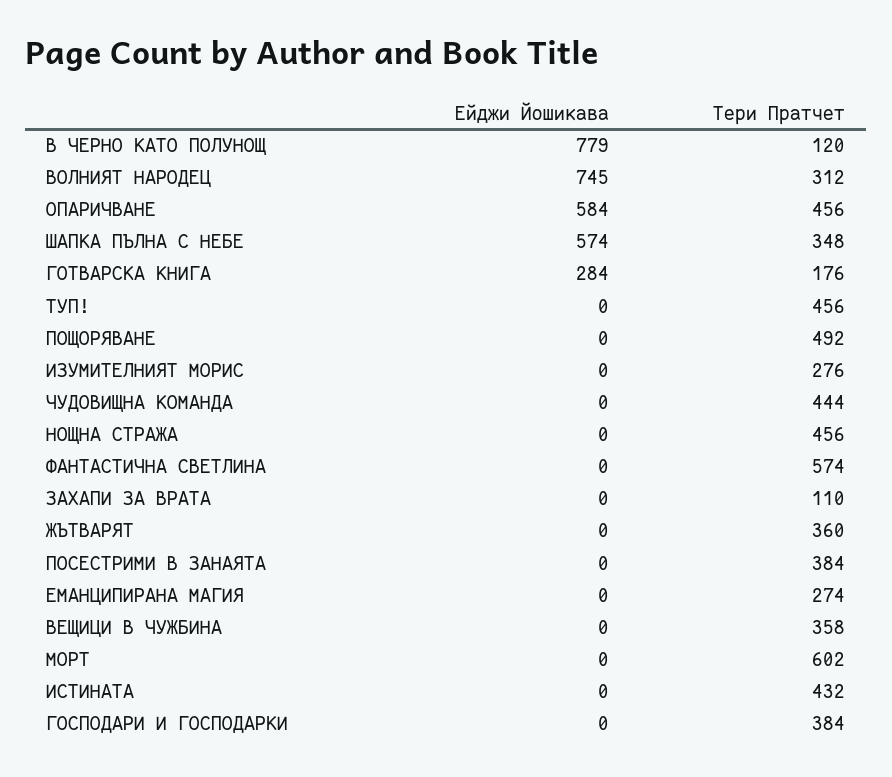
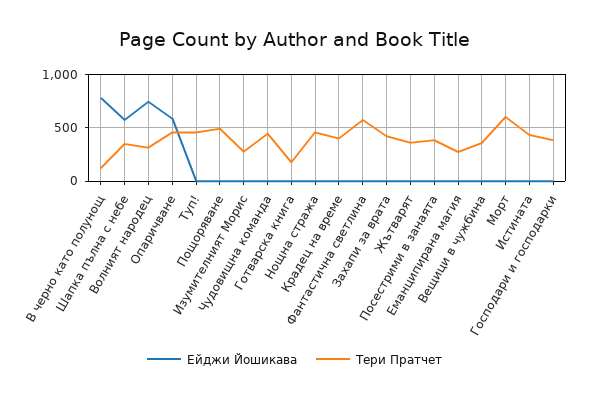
  {
    "Ейджи Йошикава": {
      "В ЧЕРНО КАТО ПОЛУНОЩ": 779,
      "ВОЛНИЯТ НАРОДЕЦ": 745,
      "ОПАРИЧВАНЕ": 584,
      "ШАПКА ПЪЛНА С НЕБЕ": 574,
-     "ГОТВАРСКА КНИГА": 284,
+     "ГОТВАРСКА КНИГА": 0,
      "ТУП!": 0,
      "ПОЩОРЯВАНЕ": 0,
      "ИЗУМИТЕЛНИЯТ МОРИС": 0,
      "ЧУДОВИЩНА КОМАНДА": 0,
      "НОЩНА СТРАЖА": 0,
      "ФАНТАСТИЧНА СВЕТЛИНА": 0,
      "ЗАХАПИ ЗА ВРАТА": 0,
      "ЖЪТВАРЯТ": 0,
      "ПОСЕСТРИМИ В ЗАНАЯТА": 0,
      "ЕМАНЦИПИРАНА МАГИЯ": 0,
      "ВЕЩИЦИ В ЧУЖБИНА": 0,
      "МОРТ": 0,
      "ИСТИНАТА": 0,
-     "ГОСПОДАРИ И ГОСПОДАРКИ": 0
+     "ГОСПОДАРИ И ГОСПОДАРКИ": 0,
+     "Крадец на време": 0
    },
    "Тери Пратчет": {
      "В ЧЕРНО КАТО ПОЛУНОЩ": 120,
      "ВОЛНИЯТ НАРОДЕЦ": 312,
      "ОПАРИЧВАНЕ": 456,
      "ШАПКА ПЪЛНА С НЕБЕ": 348,
      "ГОТВАРСКА КНИГА": 176,
      "ТУП!": 456,
      "ПОЩОРЯВАНЕ": 492,
      "ИЗУМИТЕЛНИЯТ МОРИС": 276,
      "ЧУДОВИЩНА КОМАНДА": 444,
      "НОЩНА СТРАЖА": 456,
      "ФАНТАСТИЧНА СВЕТЛИНА": 574,
-     "ЗАХАПИ ЗА ВРАТА": 110,
+     "ЗАХАПИ ЗА ВРАТА": 400,
      "ЖЪТВАРЯТ": 360,
      "ПОСЕСТРИМИ В ЗАНАЯТА": 384,
      "ЕМАНЦИПИРАНА МАГИЯ": 274,
      "ВЕЩИЦИ В ЧУЖБИНА": 358,
      "МОРТ": 602,
      "ИСТИНАТА": 432,
-     "ГОСПОДАРИ И ГОСПОДАРКИ": 384
+     "ГОСПОДАРИ И ГОСПОДАРКИ": 384,
+     "Крадец на време": 400
    }
  }

